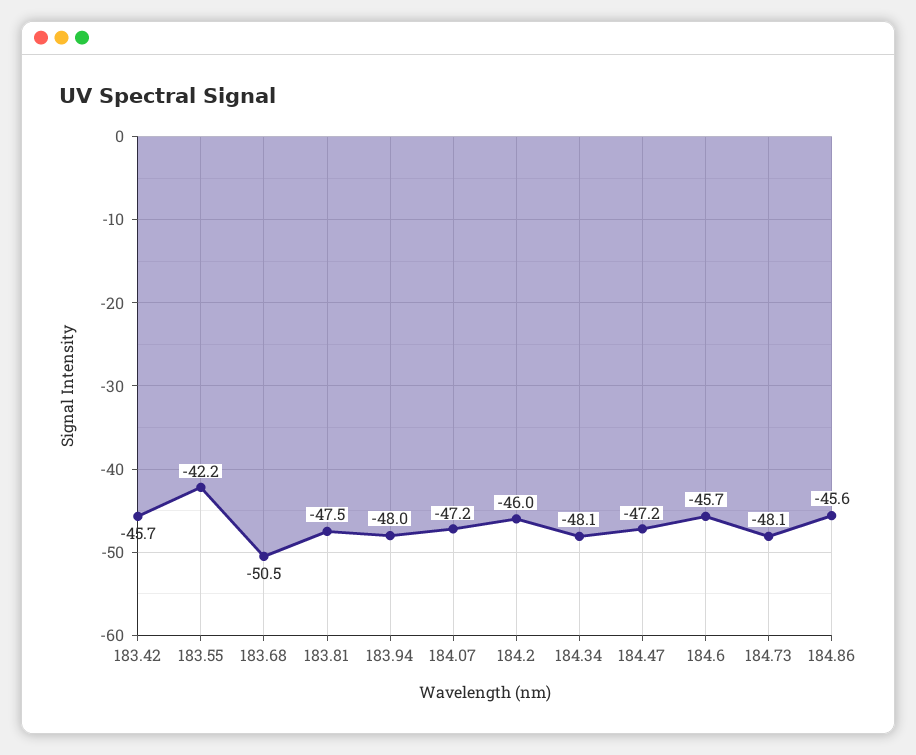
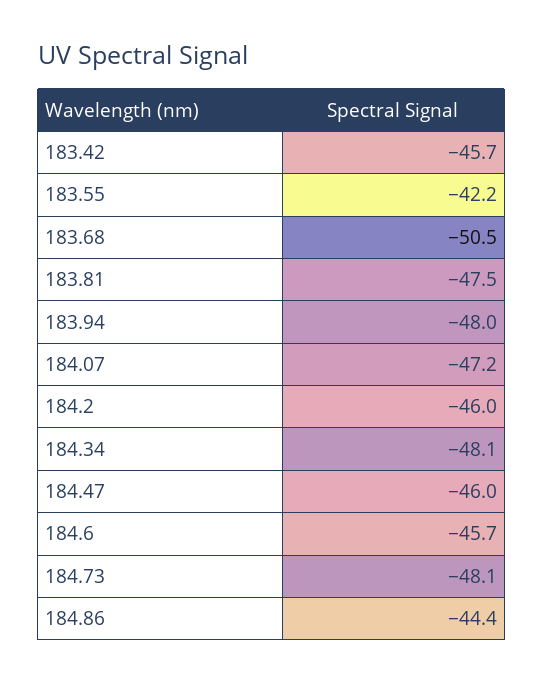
  {
    "183.42": -45.7,
    "183.55": -42.2,
    "183.68": -50.5,
    "183.81": -47.5,
    "183.94": -48,
    "184.07": -47.2,
    "184.2": -46,
    "184.34": -48.1,
-   "184.47": -47.2,
+   "184.47": -46,
    "184.6": -45.7,
    "184.73": -48.1,
-   "184.86": -45.6
+   "184.86": -44.4
  }

